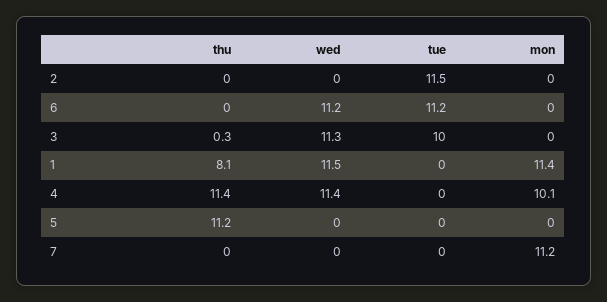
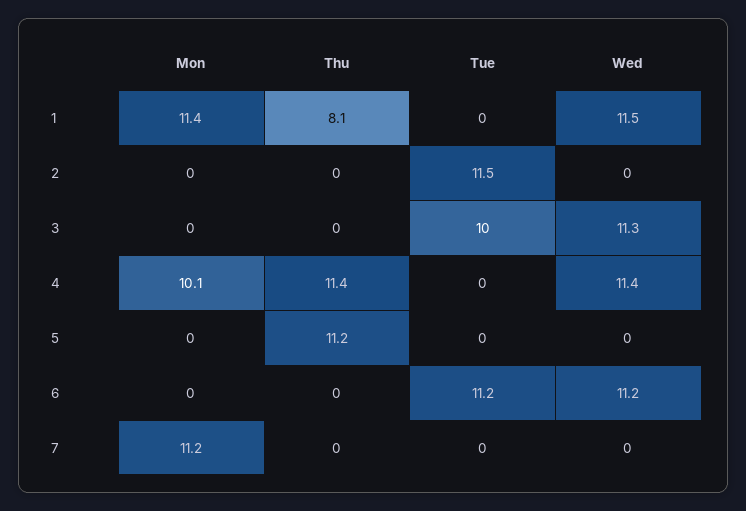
  {
    "thu": {
      "2": 0,
      "6": 0,
-     "3": 0.3,
+     "3": 0,
      "1": 8.1,
      "4": 11.4,
      "5": 11.2,
      "7": 0
    },
    "wed": {
      "2": 0,
      "6": 11.2,
      "3": 11.3,
      "1": 11.5,
      "4": 11.4,
      "5": 0,
      "7": 0
    },
    "tue": {
      "2": 11.5,
      "6": 11.2,
      "3": 10,
      "1": 0,
      "4": 0,
      "5": 0,
      "7": 0
    },
    "mon": {
      "2": 0,
      "6": 0,
      "3": 0,
      "1": 11.4,
      "4": 10.1,
      "5": 0,
      "7": 11.2
    }
  }

